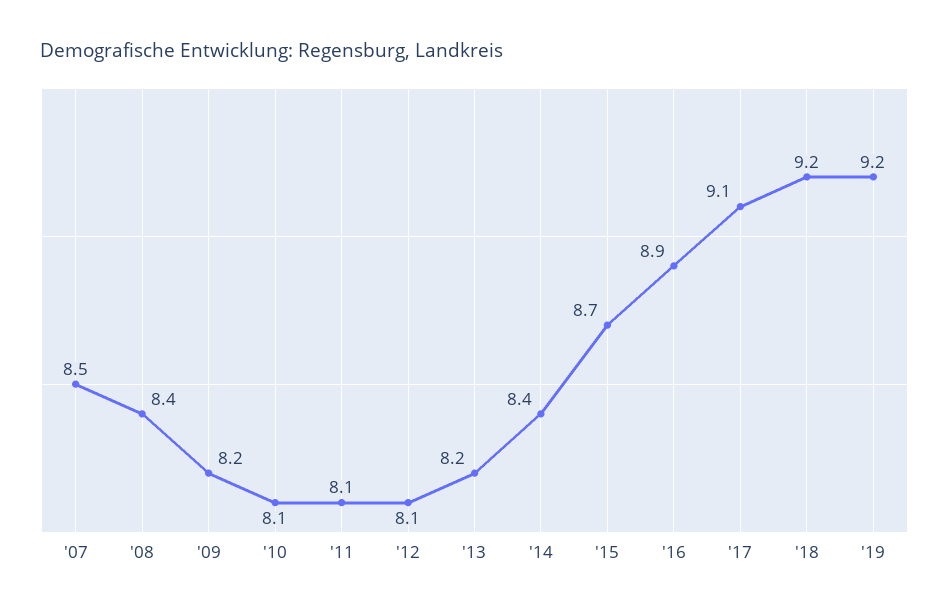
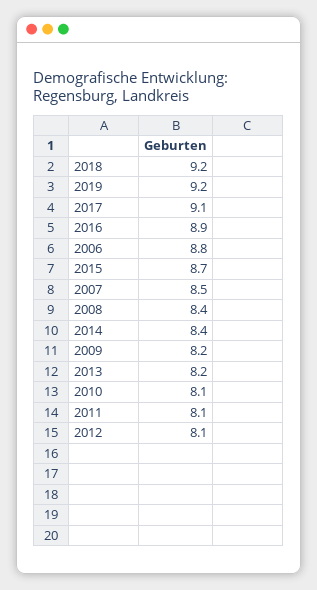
  {
    "'07": 8.5,
    "'08": 8.4,
    "'09": 8.2,
    "'10": 8.1,
    "'11": 8.1,
    "'12": 8.1,
    "'13": 8.2,
    "'14": 8.4,
    "'15": 8.7,
    "'16": 8.9,
    "'17": 9.1,
    "'18": 9.2,
-   "'19": 9.2
+   "'19": 9.2,
+   "2006": 8.8
  }

